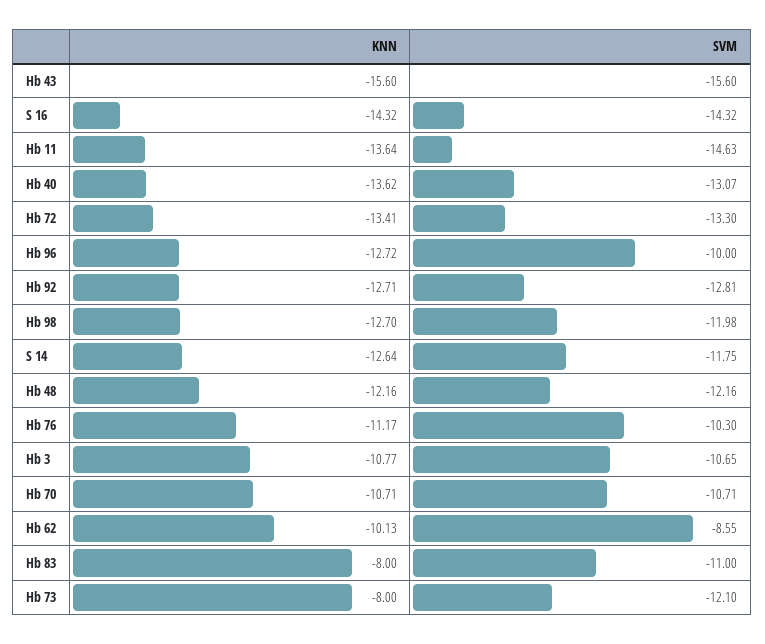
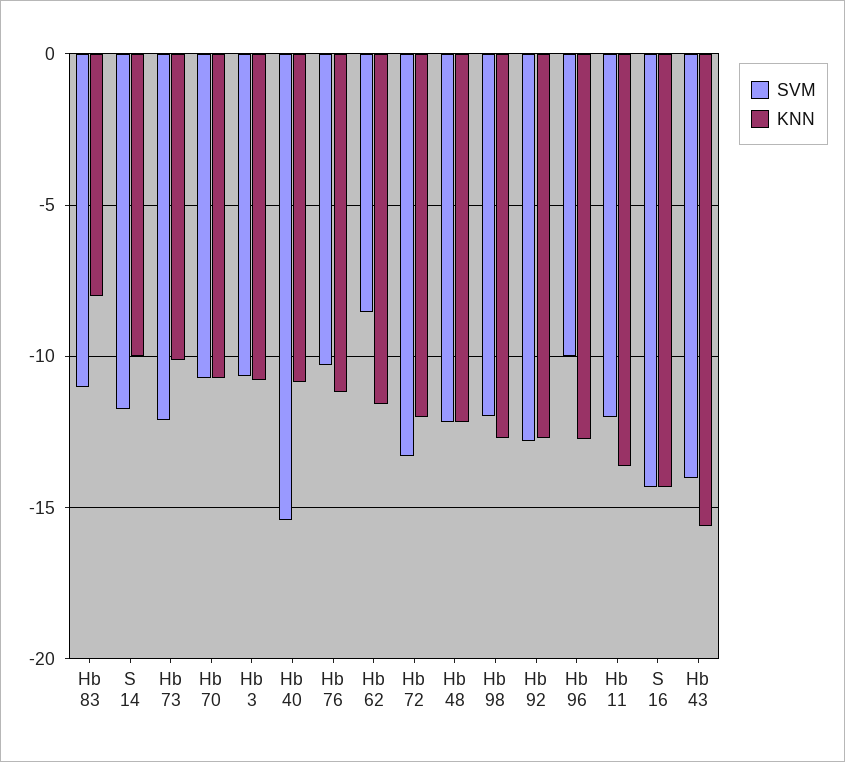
  {
    "KNN": {
      "Hb 43": -15.6,
      "S 16": -14.32,
      "Hb 11": -13.64,
-     "Hb 40": -13.62,
+     "Hb 40": -11,
-     "Hb 72": -13.41,
+     "Hb 72": -12,
      "Hb 96": -12.72,
      "Hb 92": -12.71,
      "Hb 98": -12.7,
-     "S 14": -12.64,
+     "S 14": -10,
      "Hb 48": -12.16,
      "Hb 76": -11.17,
      "Hb 3": -10.77,
      "Hb 70": -10.71,
-     "Hb 62": -10.13,
+     "Hb 62": -11.5,
      "Hb 83": -8,
-     "Hb 73": -8
+     "Hb 73": -10
    },
    "SVM": {
-     "Hb 43": -15.6,
+     "Hb 43": -14,
      "S 16": -14.32,
-     "Hb 11": -14.63,
+     "Hb 11": -12,
-     "Hb 40": -13.07,
+     "Hb 40": -15.5,
      "Hb 72": -13.3,
      "Hb 96": -10,
      "Hb 92": -12.81,
      "Hb 98": -11.98,
      "S 14": -11.75,
      "Hb 48": -12.16,
      "Hb 76": -10.3,
      "Hb 3": -10.65,
      "Hb 70": -10.71,
      "Hb 62": -8.55,
      "Hb 83": -11,
      "Hb 73": -12.1
    }
  }

